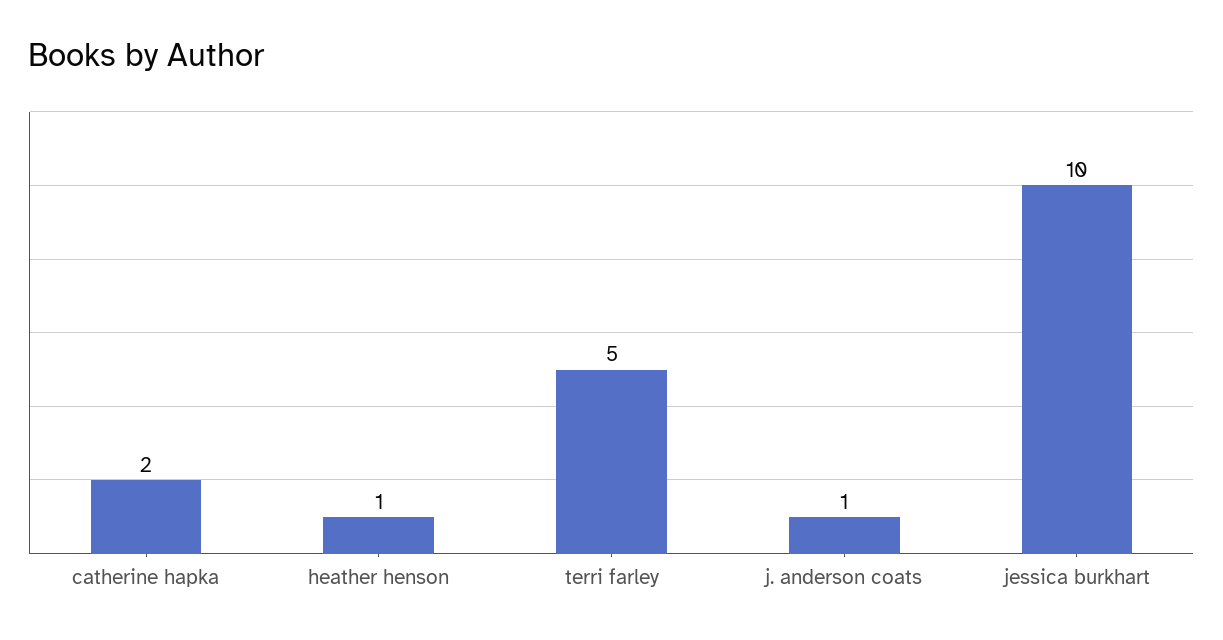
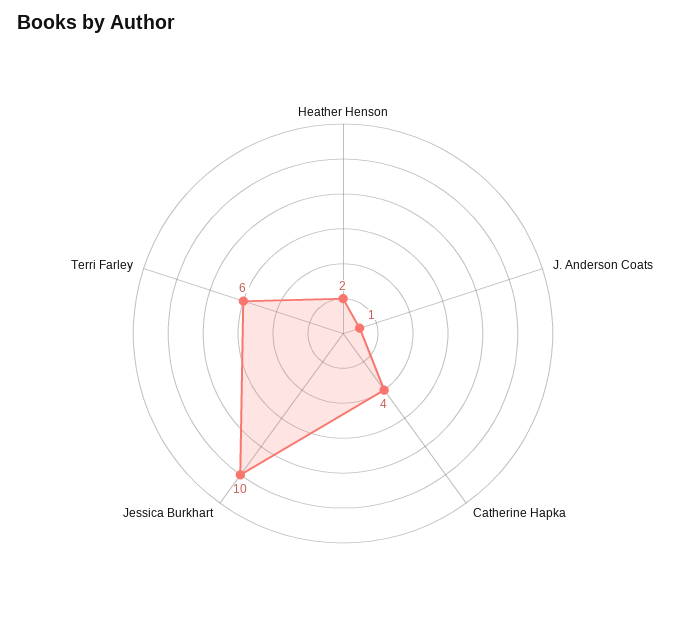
  {
-   "catherine hapka": 2,
+   "catherine hapka": 4,
-   "heather henson": 1,
+   "heather henson": 2,
-   "terri farley": 5,
+   "terri farley": 6,
    "j. anderson coats": 1,
    "jessica burkhart": 10
  }

